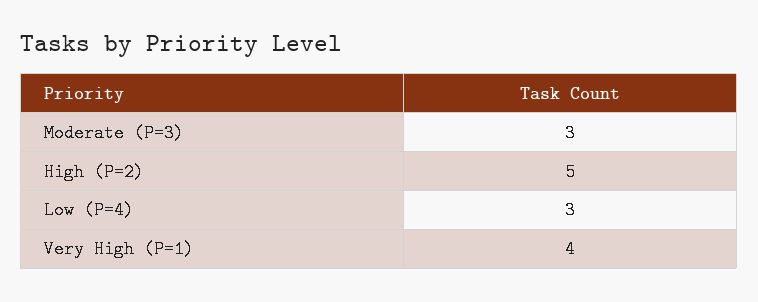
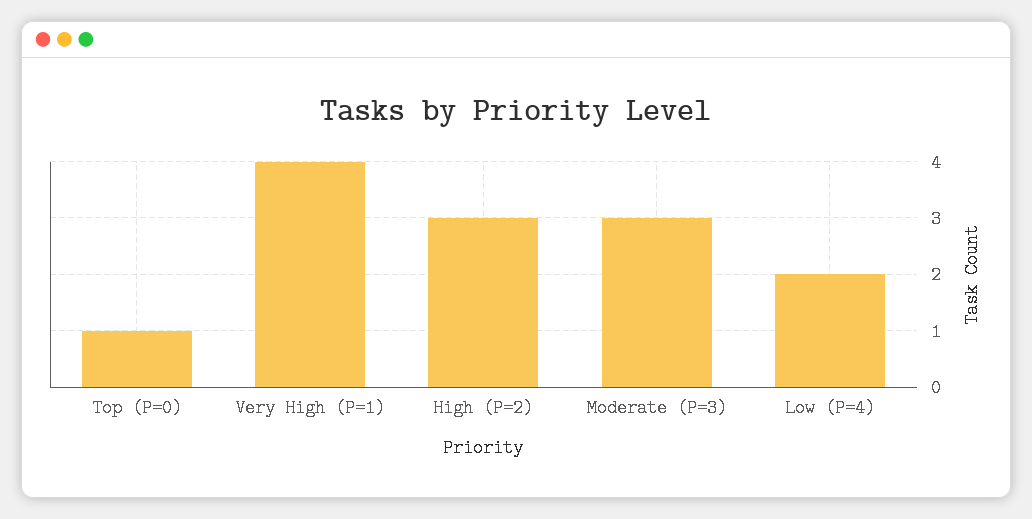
  {
    "Moderate (P=3)": 3,
-   "High (P=2)": 5,
+   "High (P=2)": 3,
-   "Low (P=4)": 3,
+   "Low (P=4)": 2,
-   "Very High (P=1)": 4
+   "Very High (P=1)": 4,
+   "Top (P=0)": 1
  }

